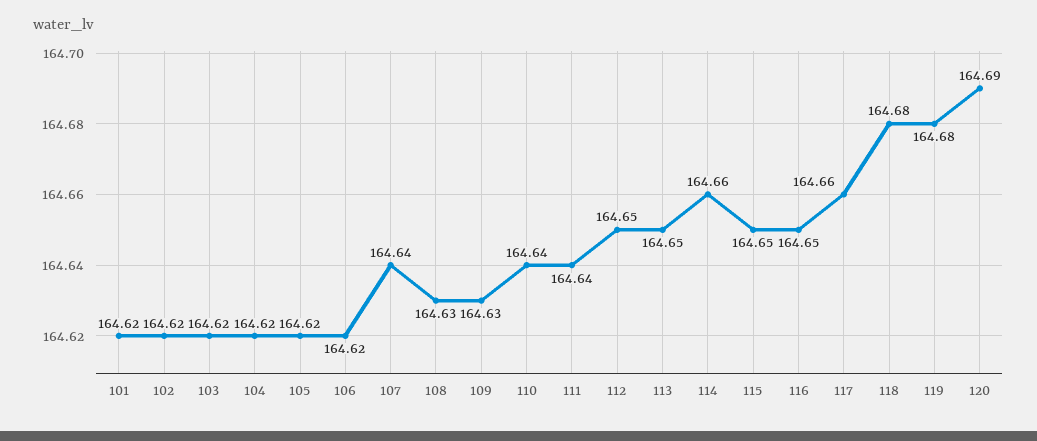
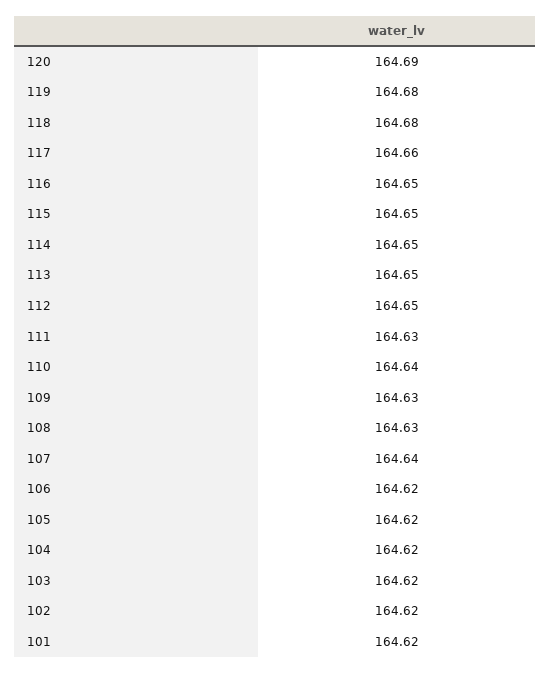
  {
    "101": 164.62,
    "102": 164.62,
    "103": 164.62,
    "104": 164.62,
    "105": 164.62,
    "106": 164.62,
    "107": 164.64,
    "108": 164.63,
    "109": 164.63,
    "110": 164.64,
-   "111": 164.64,
+   "111": 164.63,
    "112": 164.65,
    "113": 164.65,
-   "114": 164.66,
+   "114": 164.65,
    "115": 164.65,
    "116": 164.65,
    "117": 164.66,
    "118": 164.68,
    "119": 164.68,
    "120": 164.69
  }

